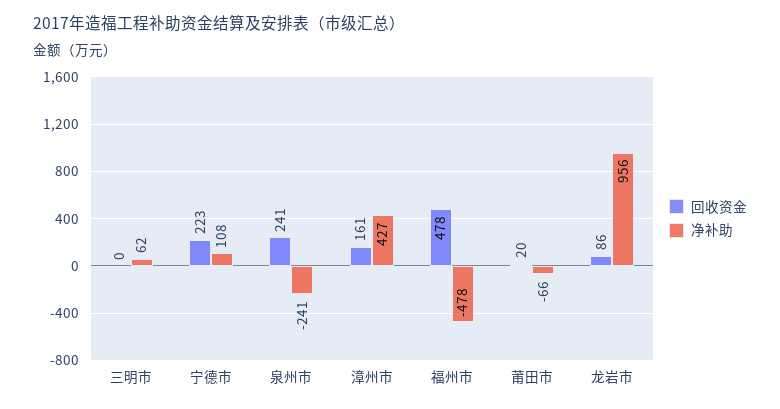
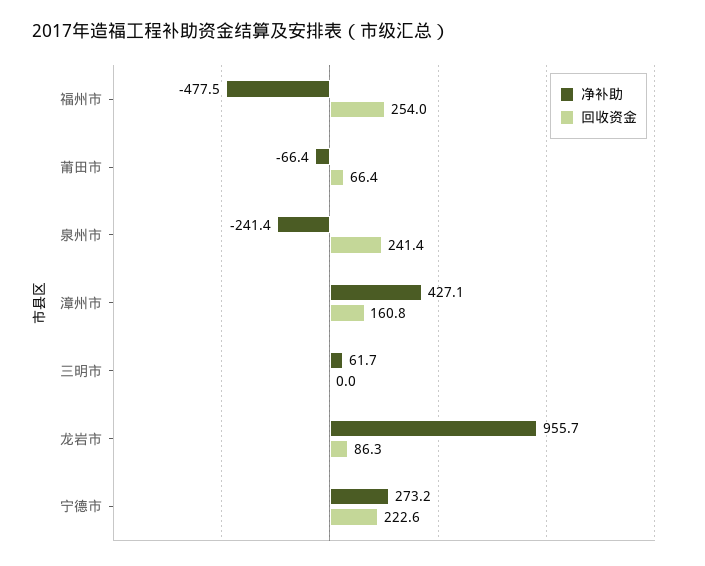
  {
    "回收资金": {
      "三明市": 0,
      "宁德市": 222.6,
      "泉州市": 241.4,
      "漳州市": 160.8,
-     "福州市": 478,
+     "福州市": 254,
-     "莆田市": 20,
+     "莆田市": 66.4,
      "龙岩市": 86.3
    },
    "净补助": {
      "三明市": 61.7,
-     "宁德市": 108,
+     "宁德市": 273.2,
      "泉州市": -241.4,
      "漳州市": 427.1,
      "福州市": -477.5,
      "莆田市": -66.4,
      "龙岩市": 955.7
    }
  }

